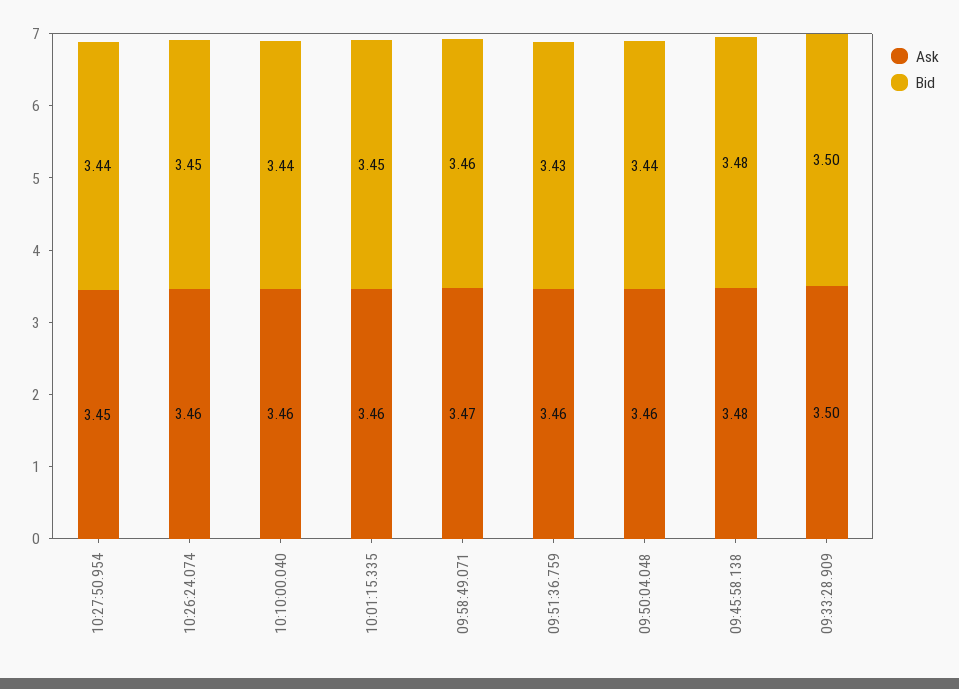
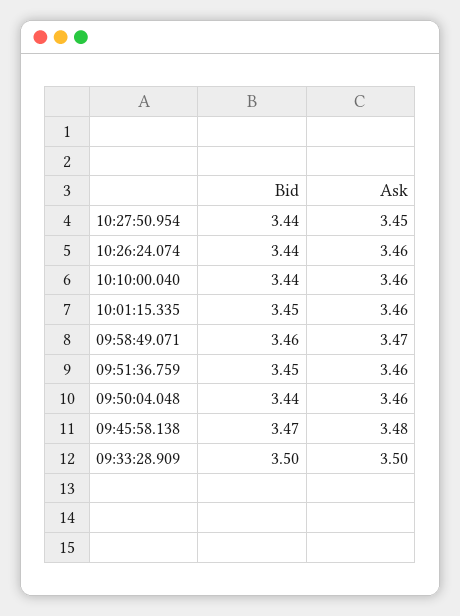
  {
    "Ask": {
      "10:27:50.954": 3.45,
      "10:26:24.074": 3.46,
      "10:10:00.040": 3.46,
      "10:01:15.335": 3.46,
      "09:58:49.071": 3.47,
      "09:51:36.759": 3.46,
      "09:50:04.048": 3.46,
      "09:45:58.138": 3.48,
      "09:33:28.909": 3.5
    },
    "Bid": {
      "10:27:50.954": 3.44,
-     "10:26:24.074": 3.45,
+     "10:26:24.074": 3.44,
      "10:10:00.040": 3.44,
      "10:01:15.335": 3.45,
      "09:58:49.071": 3.46,
-     "09:51:36.759": 3.43,
+     "09:51:36.759": 3.45,
      "09:50:04.048": 3.44,
-     "09:45:58.138": 3.48,
+     "09:45:58.138": 3.47,
      "09:33:28.909": 3.5
    }
  }

